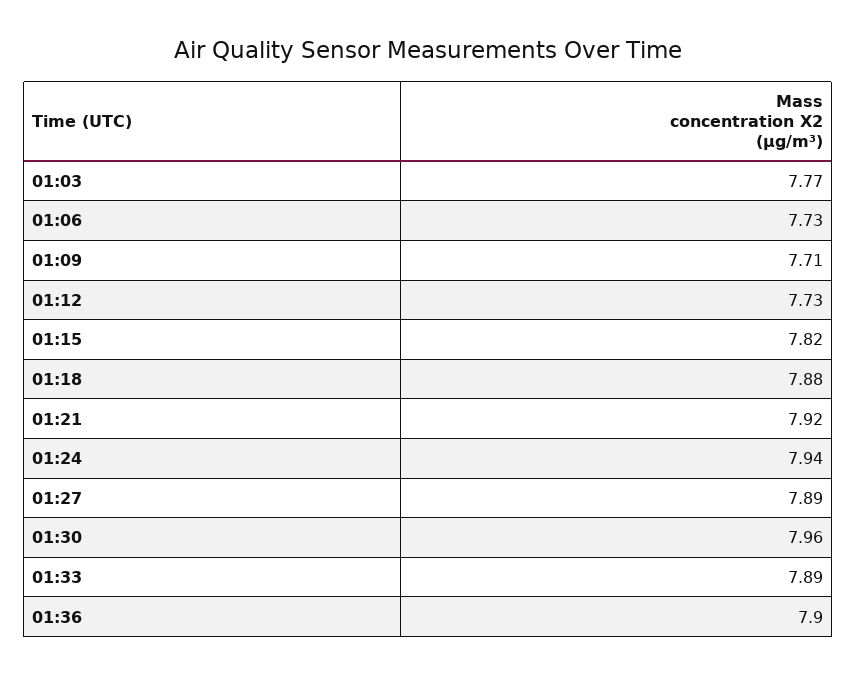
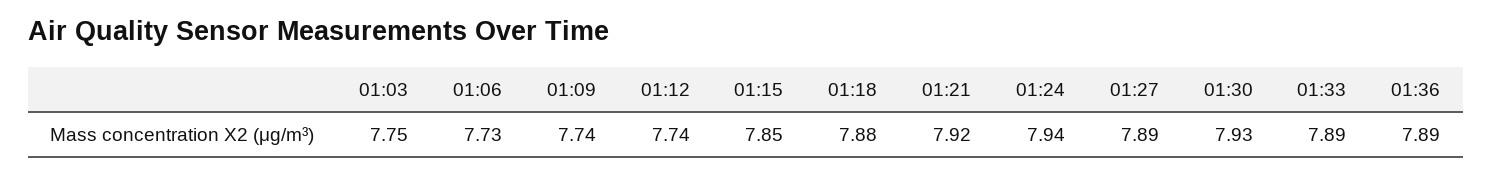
  {
-   "01:03": 7.77,
+   "01:03": 7.75,
    "01:06": 7.73,
-   "01:09": 7.71,
+   "01:09": 7.74,
-   "01:12": 7.73,
+   "01:12": 7.74,
-   "01:15": 7.82,
+   "01:15": 7.85,
    "01:18": 7.88,
    "01:21": 7.92,
    "01:24": 7.94,
    "01:27": 7.89,
-   "01:30": 7.96,
+   "01:30": 7.93,
    "01:33": 7.89,
-   "01:36": 7.9
+   "01:36": 7.89
  }

